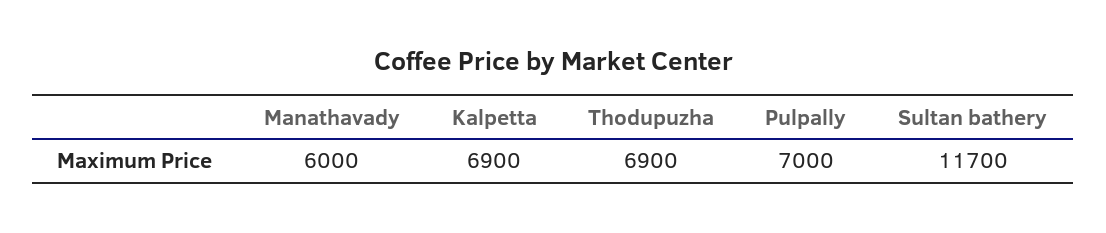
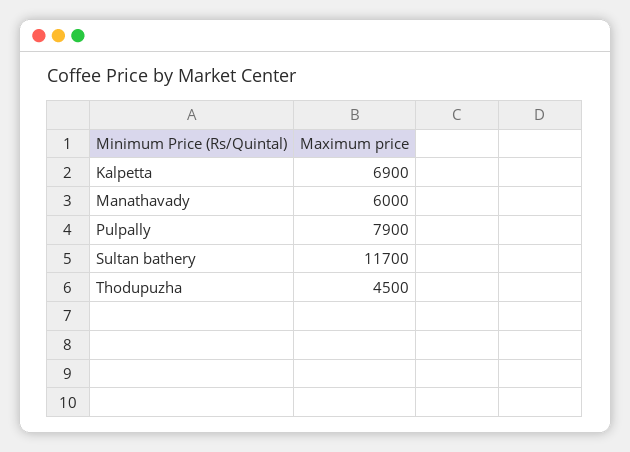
  {
    "Manathavady": 6000,
    "Kalpetta": 6900,
-   "Thodupuzha": 6900,
+   "Thodupuzha": 4500,
-   "Pulpally": 7000,
+   "Pulpally": 7900,
    "Sultan bathery": 11700
  }

